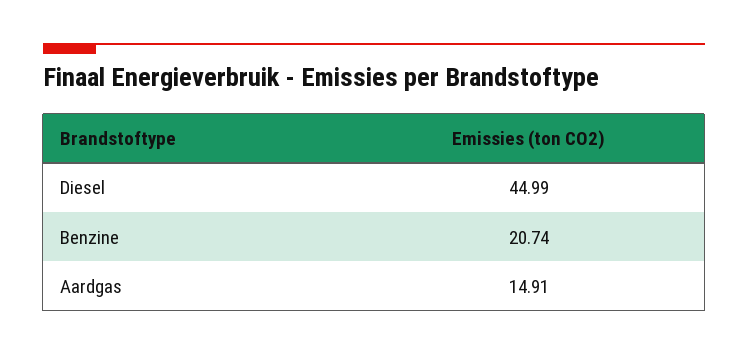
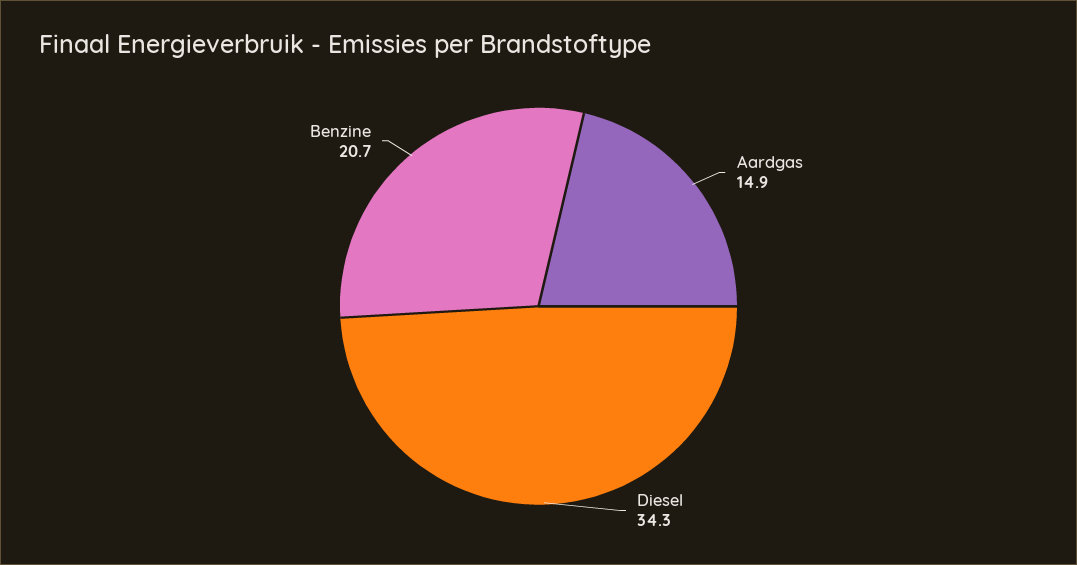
  {
-   "Diesel": 44.99,
+   "Diesel": 34.3,
    "Benzine": 20.74,
    "Aardgas": 14.91
  }

